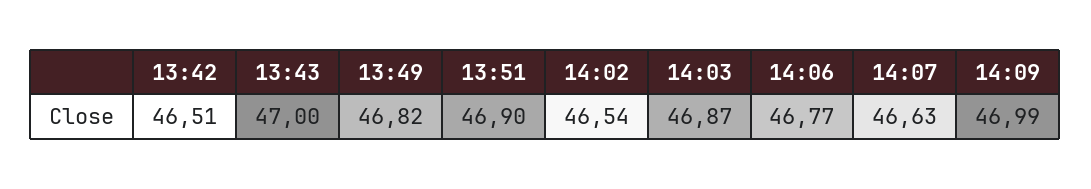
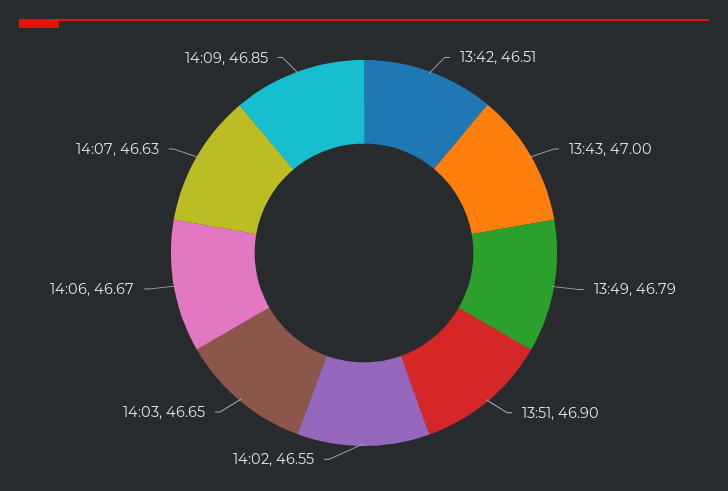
  {
    "13:42": 46.51,
    "13:43": 47,
-   "13:49": 46.82,
+   "13:49": 46.79,
    "13:51": 46.9,
-   "14:02": 46.54,
+   "14:02": 46.55,
-   "14:03": 46.87,
+   "14:03": 46.65,
-   "14:06": 46.77,
+   "14:06": 46.67,
    "14:07": 46.63,
-   "14:09": 46.99
+   "14:09": 46.85
  }

